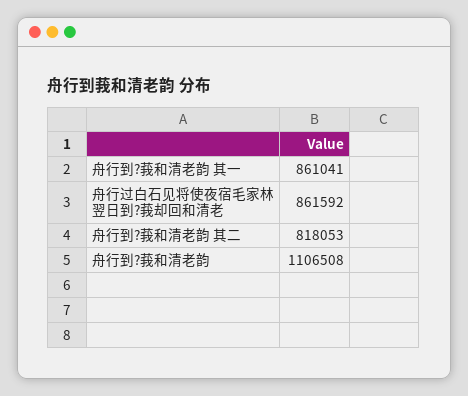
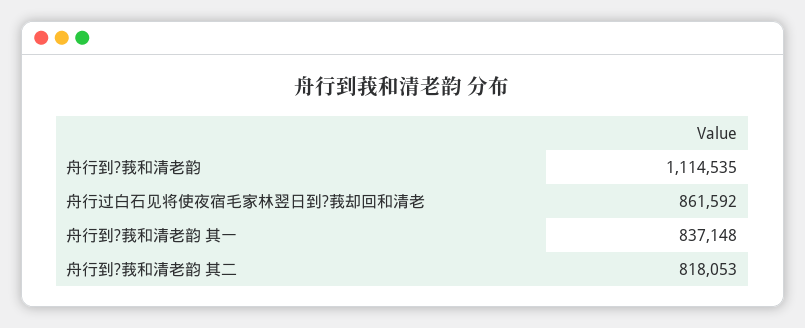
  {
-   "舟行到?莪和清老韵 其一": 861041,
+   "舟行到?莪和清老韵 其一": 837148,
    "舟行过白石见将使夜宿毛家林翌日到?莪却回和清老": 861592,
    "舟行到?莪和清老韵 其二": 818053,
-   "舟行到?莪和清老韵": 1106508
+   "舟行到?莪和清老韵": 1114535
  }

